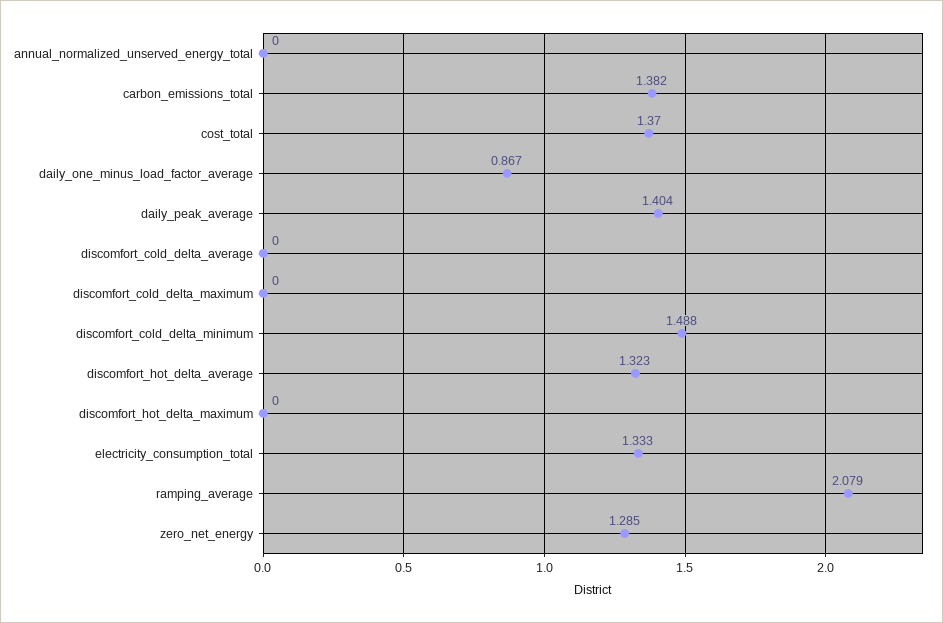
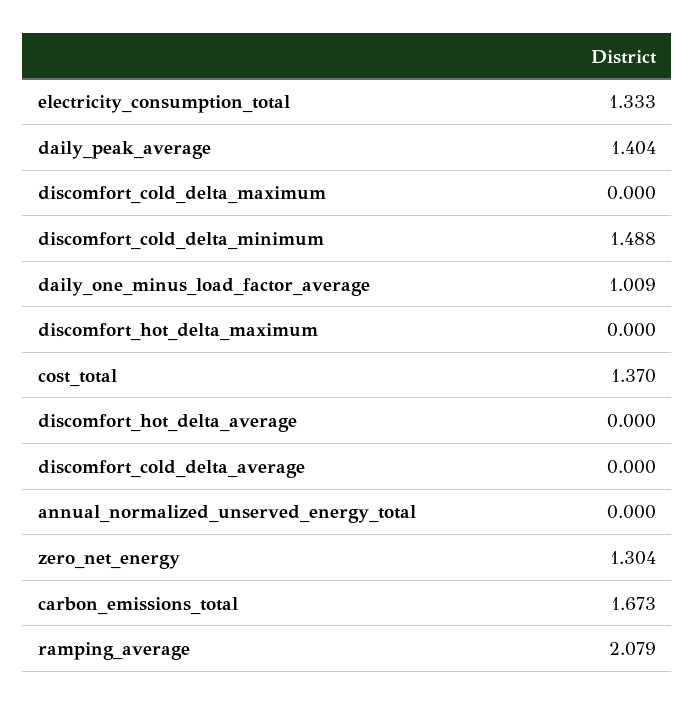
  {
    "annual_normalized_unserved_energy_total": 0,
-   "carbon_emissions_total": 1.382,
+   "carbon_emissions_total": 1.673,
    "cost_total": 1.37,
-   "daily_one_minus_load_factor_average": 0.867,
+   "daily_one_minus_load_factor_average": 1.009,
    "daily_peak_average": 1.404,
    "discomfort_cold_delta_average": 0,
    "discomfort_cold_delta_maximum": 0,
    "discomfort_cold_delta_minimum": 1.488,
-   "discomfort_hot_delta_average": 1.323,
+   "discomfort_hot_delta_average": 0,
    "discomfort_hot_delta_maximum": 0,
    "electricity_consumption_total": 1.333,
    "ramping_average": 2.079,
-   "zero_net_energy": 1.285
+   "zero_net_energy": 1.304
  }

